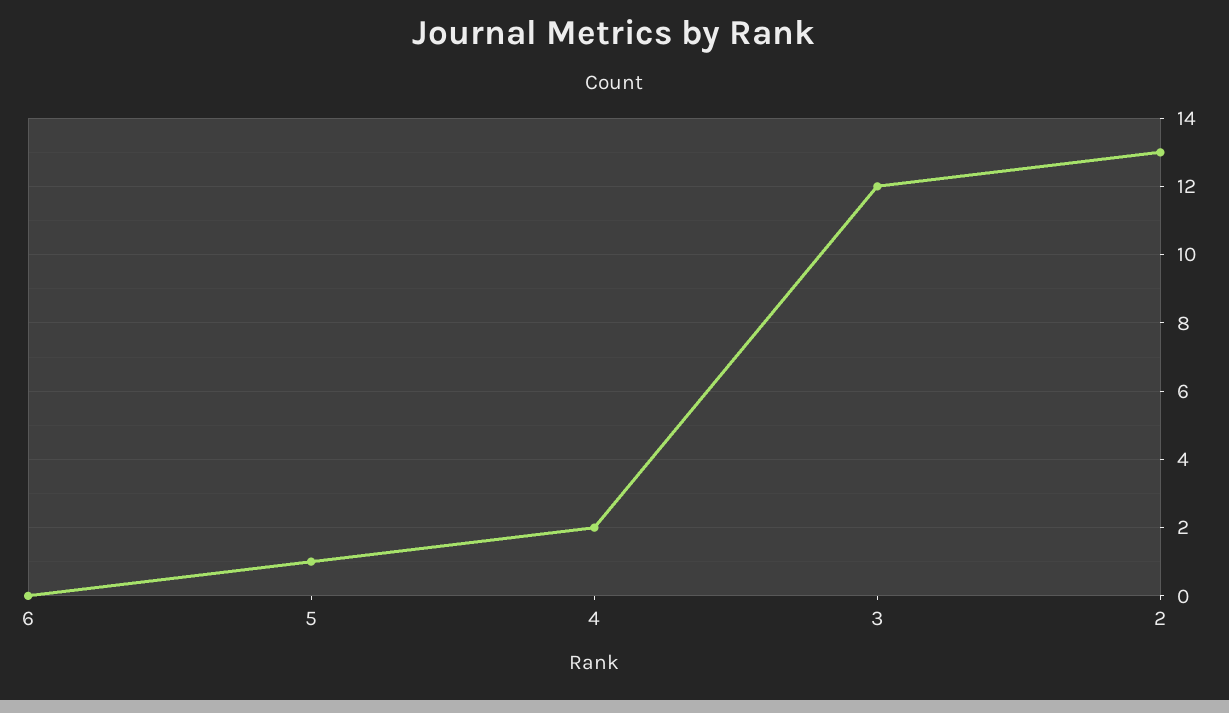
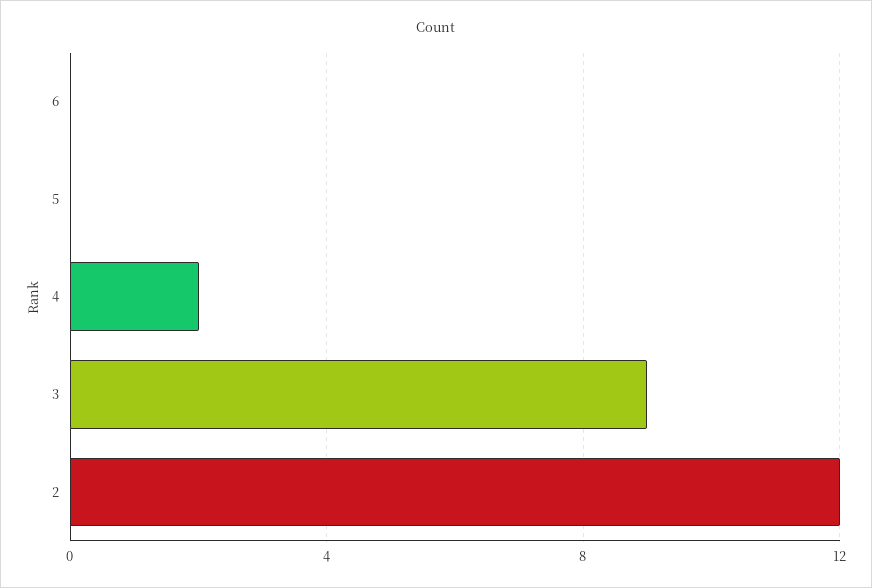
  {
    "6": 0,
-   "5": 1,
+   "5": 0,
    "4": 2,
-   "3": 12,
+   "3": 9,
-   "2": 13
+   "2": 12
  }

